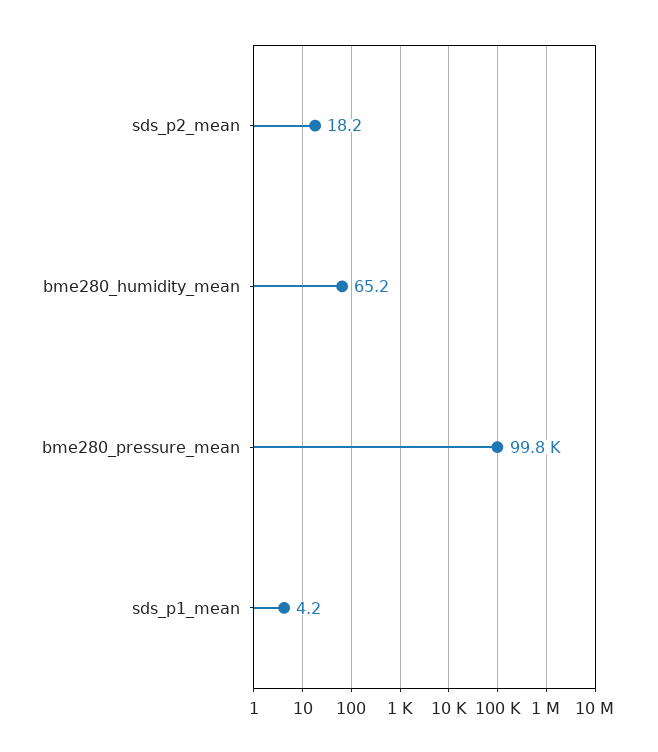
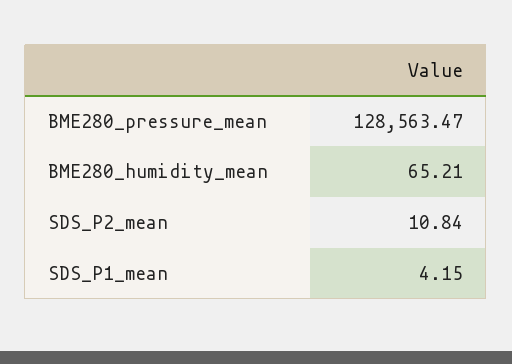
  {
-   "sds_p2_mean": 18.2,
+   "sds_p2_mean": 10.84,
    "bme280_humidity_mean": 65.21,
-   "bme280_pressure_mean": 99800,
+   "bme280_pressure_mean": 128563.47,
    "sds_p1_mean": 4.15
  }

